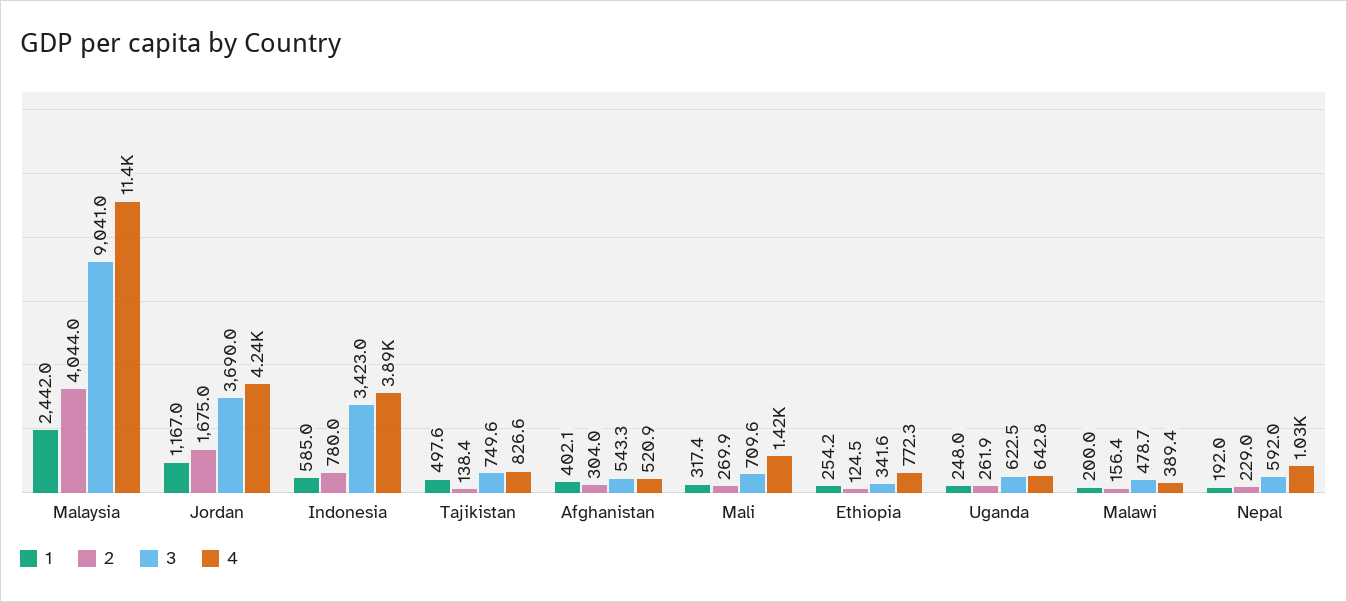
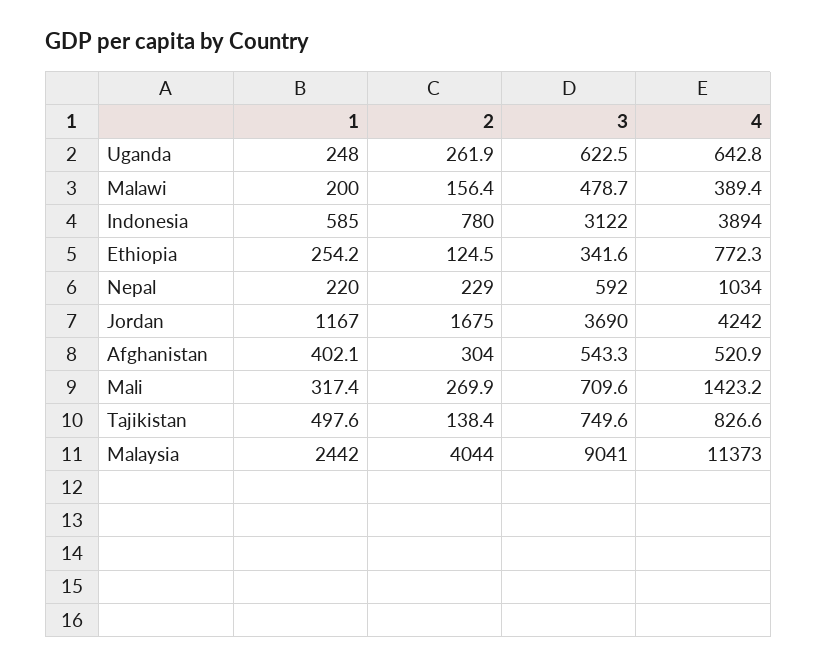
  {
    "1": {
      "Malaysia": 2442,
      "Jordan": 1167,
      "Indonesia": 585,
      "Tajikistan": 497.6,
      "Afghanistan": 402.1,
      "Mali": 317.4,
      "Ethiopia": 254.2,
      "Uganda": 248,
      "Malawi": 200,
-     "Nepal": 192
+     "Nepal": 220
    },
    "2": {
      "Malaysia": 4044,
      "Jordan": 1675,
      "Indonesia": 780,
      "Tajikistan": 138.4,
      "Afghanistan": 304,
      "Mali": 269.9,
      "Ethiopia": 124.5,
      "Uganda": 261.9,
      "Malawi": 156.4,
      "Nepal": 229
    },
    "3": {
      "Malaysia": 9041,
      "Jordan": 3690,
-     "Indonesia": 3423,
+     "Indonesia": 3122,
      "Tajikistan": 749.6,
      "Afghanistan": 543.3,
      "Mali": 709.6,
      "Ethiopia": 341.6,
      "Uganda": 622.5,
      "Malawi": 478.7,
      "Nepal": 592
    },
    "4": {
      "Malaysia": 11373,
      "Jordan": 4242,
      "Indonesia": 3894,
      "Tajikistan": 826.6,
      "Afghanistan": 520.9,
      "Mali": 1423.2,
      "Ethiopia": 772.3,
      "Uganda": 642.8,
      "Malawi": 389.4,
      "Nepal": 1034
    }
  }

